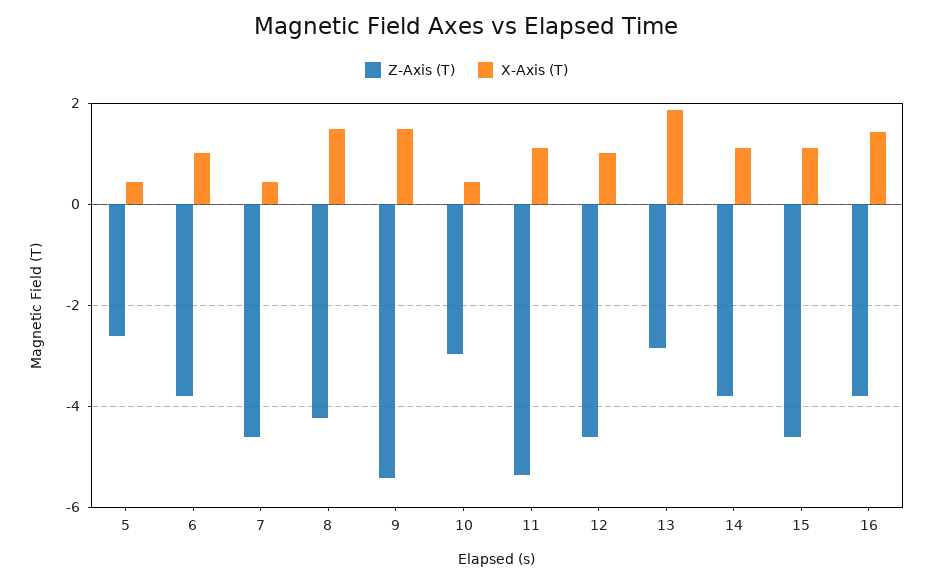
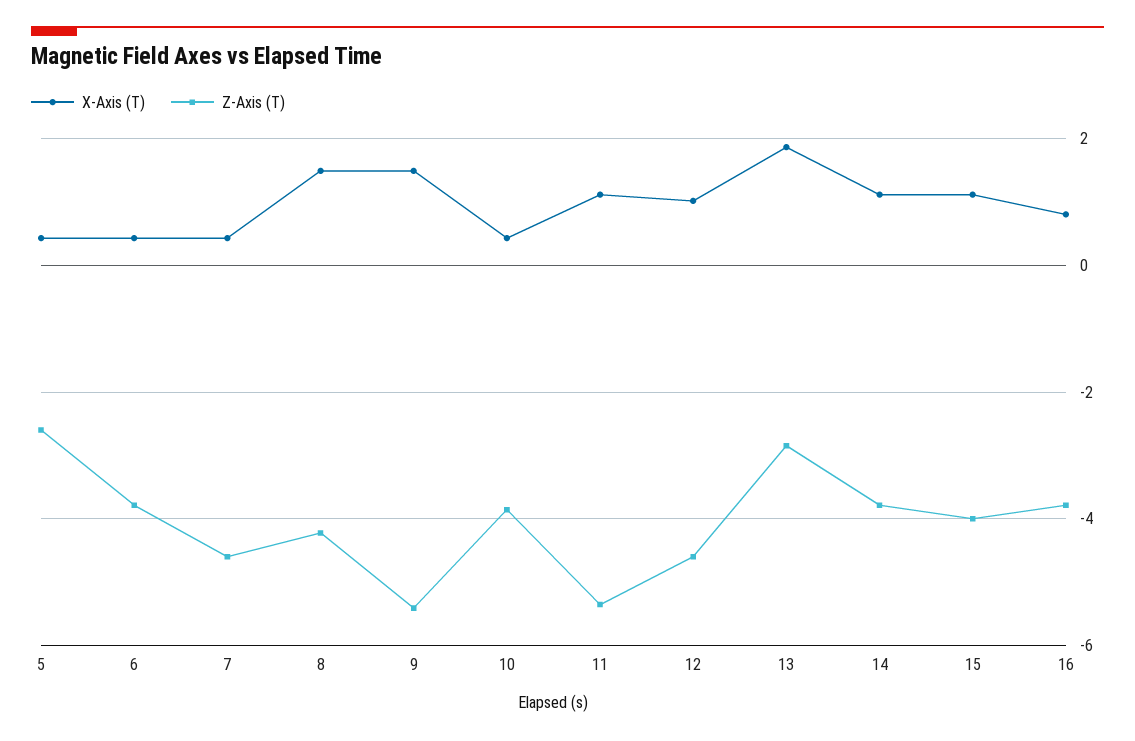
  {
    "Z-Axis (T)": {
      "5": -2.6,
      "6": -3.8,
      "7": -4.6,
      "8": -4.2,
      "9": -5.4,
-     "10": -3,
+     "10": -3.8,
      "11": -5.4,
      "12": -4.6,
      "13": -2.8,
      "14": -3.8,
-     "15": -4.6,
+     "15": -4,
      "16": -3.8
    },
    "X-Axis (T)": {
      "5": 0.4,
-     "6": 1,
+     "6": 0.4,
      "7": 0.4,
      "8": 1.4,
      "9": 1.4,
      "10": 0.4,
      "11": 1.2,
      "12": 1,
      "13": 1.8,
      "14": 1.2,
      "15": 1.2,
-     "16": 1.4
+     "16": 0.8
    }
  }

